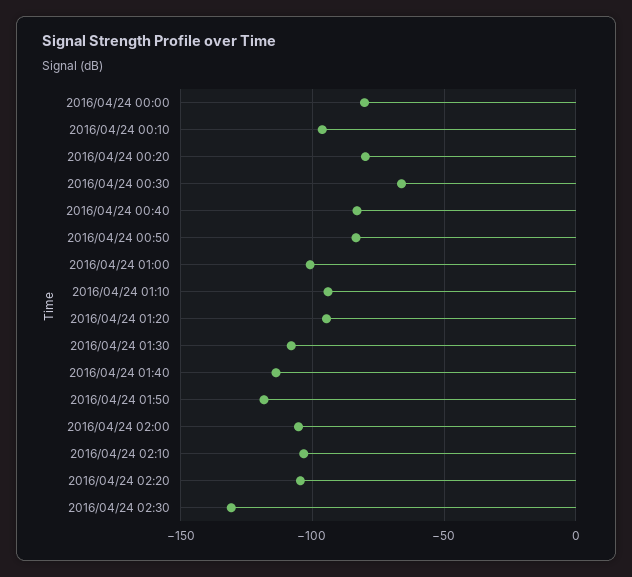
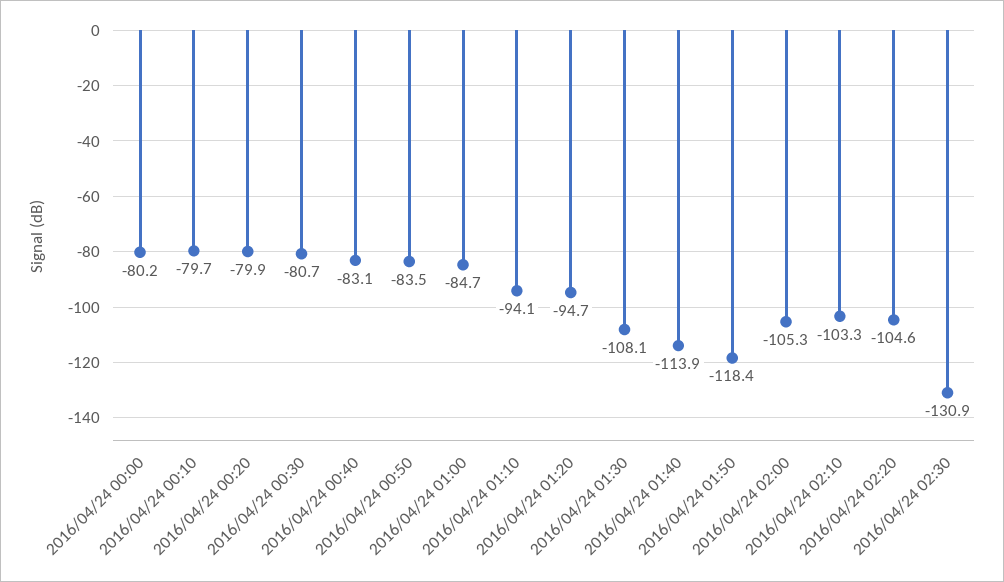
  {
    "2016/04/24 00:00": -80.2,
-   "2016/04/24 00:10": -95,
+   "2016/04/24 00:10": -79.7,
    "2016/04/24 00:20": -79.9,
-   "2016/04/24 00:30": -65,
+   "2016/04/24 00:30": -80.7,
    "2016/04/24 00:40": -83.1,
    "2016/04/24 00:50": -83.5,
-   "2016/04/24 01:00": -100,
+   "2016/04/24 01:00": -84.7,
    "2016/04/24 01:10": -94.1,
    "2016/04/24 01:20": -94.7,
    "2016/04/24 01:30": -108.1,
    "2016/04/24 01:40": -113.9,
    "2016/04/24 01:50": -118.4,
    "2016/04/24 02:00": -105.3,
    "2016/04/24 02:10": -103.3,
    "2016/04/24 02:20": -104.6,
    "2016/04/24 02:30": -130.9
  }

